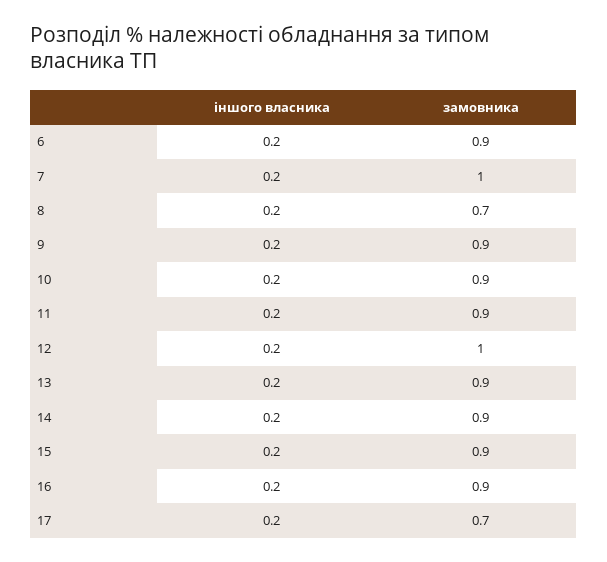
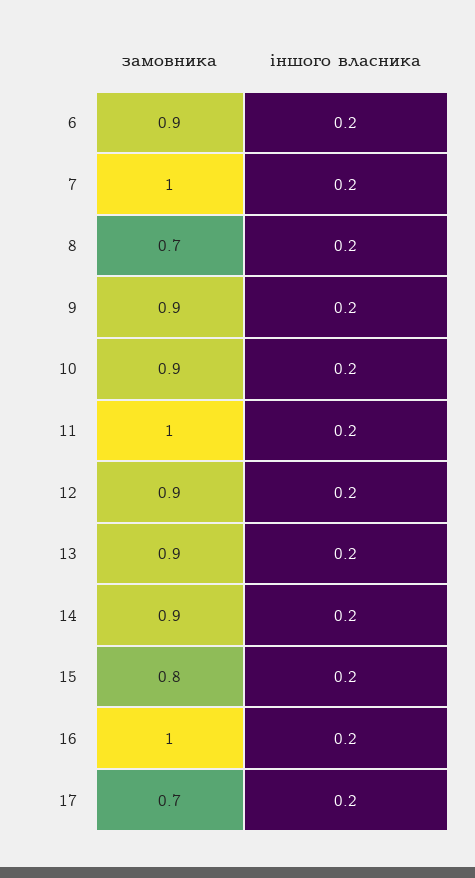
  {
    "іншого власника": {
      "6": 0.2,
      "7": 0.2,
      "8": 0.2,
      "9": 0.2,
      "10": 0.2,
      "11": 0.2,
      "12": 0.2,
      "13": 0.2,
      "14": 0.2,
      "15": 0.2,
      "16": 0.2,
      "17": 0.2
    },
    "замовника": {
      "6": 0.9,
      "7": 1,
      "8": 0.7,
      "9": 0.9,
      "10": 0.9,
-     "11": 0.9,
+     "11": 1,
-     "12": 1,
+     "12": 0.9,
      "13": 0.9,
      "14": 0.9,
-     "15": 0.9,
+     "15": 0.8,
-     "16": 0.9,
+     "16": 1,
      "17": 0.7
    }
  }

